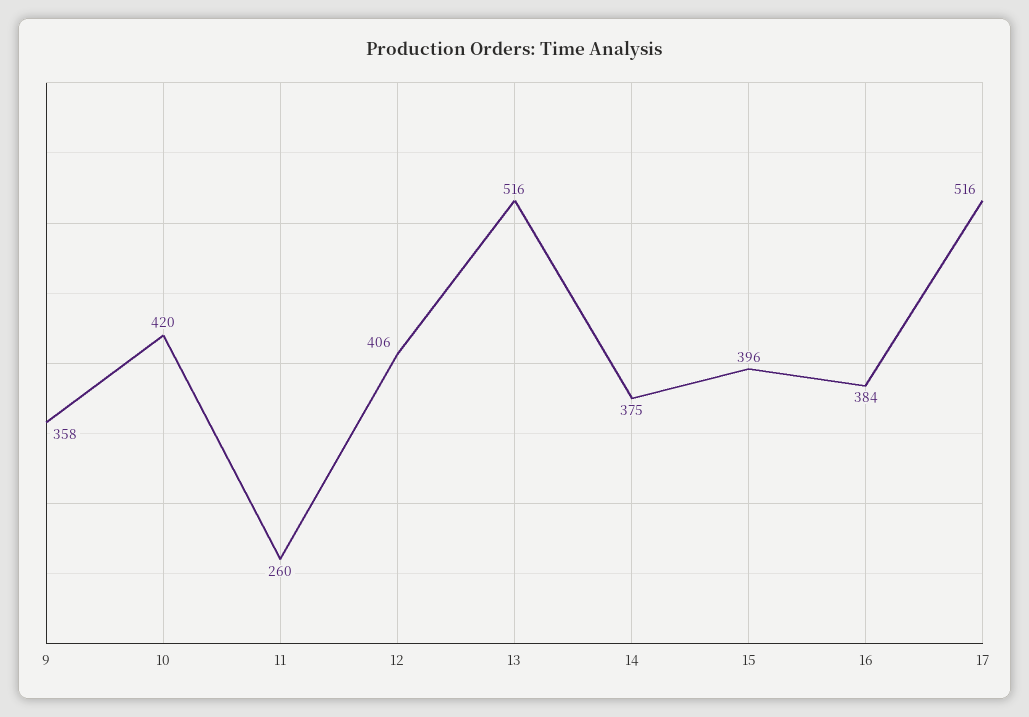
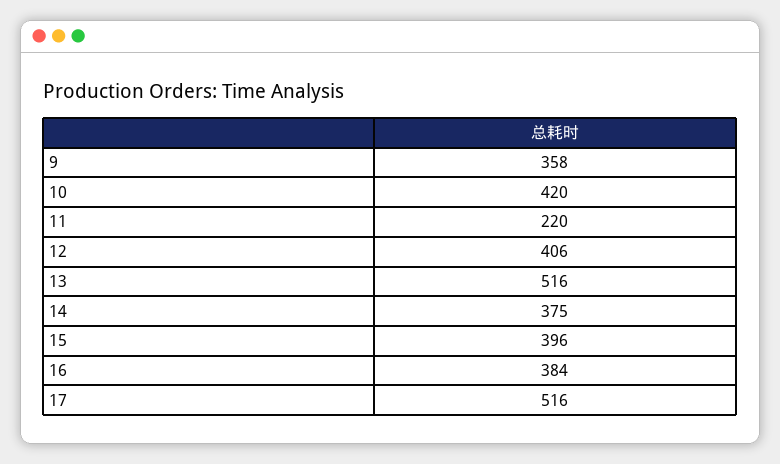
  {
    "9": 358,
    "10": 420,
-   "11": 260,
+   "11": 220,
    "12": 406,
    "13": 516,
    "14": 375,
    "15": 396,
    "16": 384,
    "17": 516
  }

